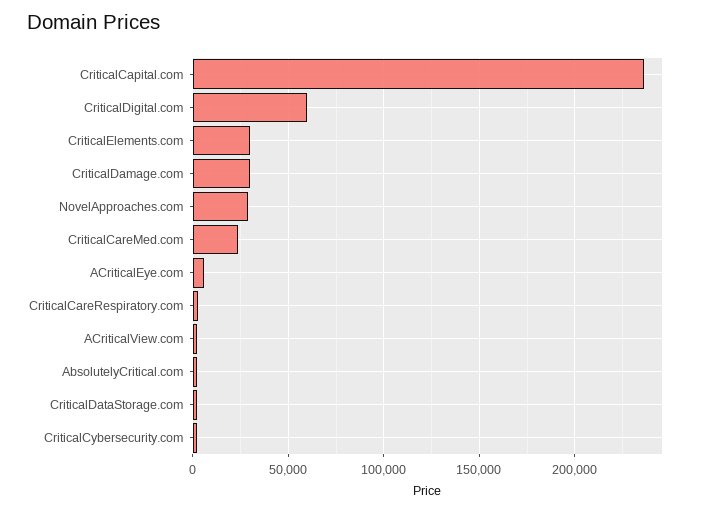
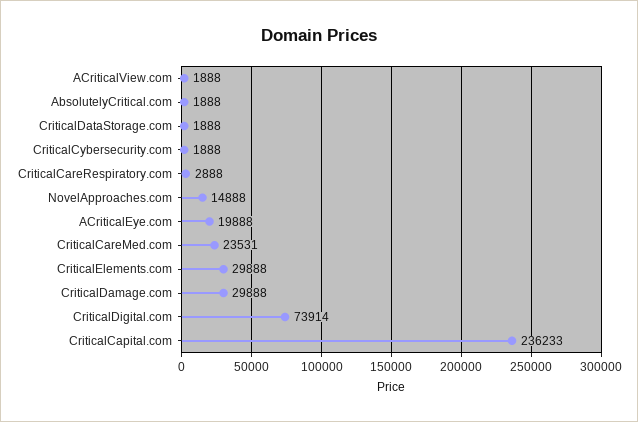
  {
    "CriticalCapital.com": 236233,
-   "CriticalDigital.com": 60000,
+   "CriticalDigital.com": 73914,
    "CriticalElements.com": 29888,
    "CriticalDamage.com": 29888,
-   "NovelApproaches.com": 30000,
+   "NovelApproaches.com": 14888,
    "CriticalCareMed.com": 23531,
-   "ACriticalEye.com": 5000,
+   "ACriticalEye.com": 19888,
    "CriticalCareRespiratory.com": 2888,
    "ACriticalView.com": 1888,
    "AbsolutelyCritical.com": 1888,
    "CriticalDataStorage.com": 1888,
    "CriticalCybersecurity.com": 1888
  }

